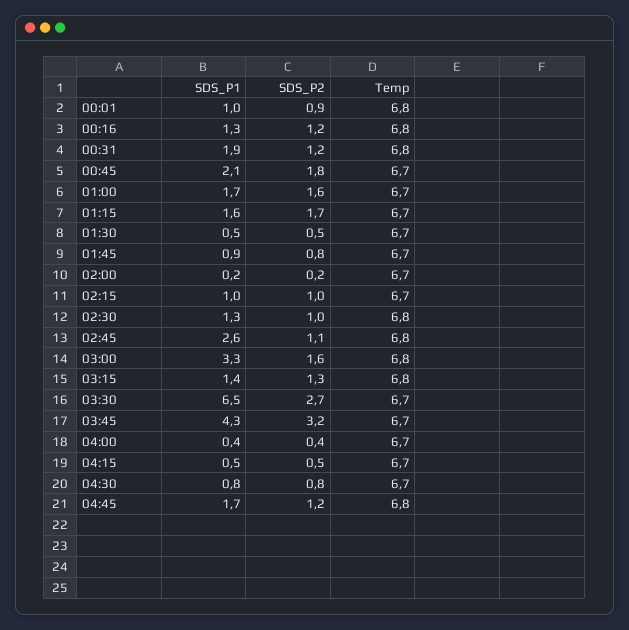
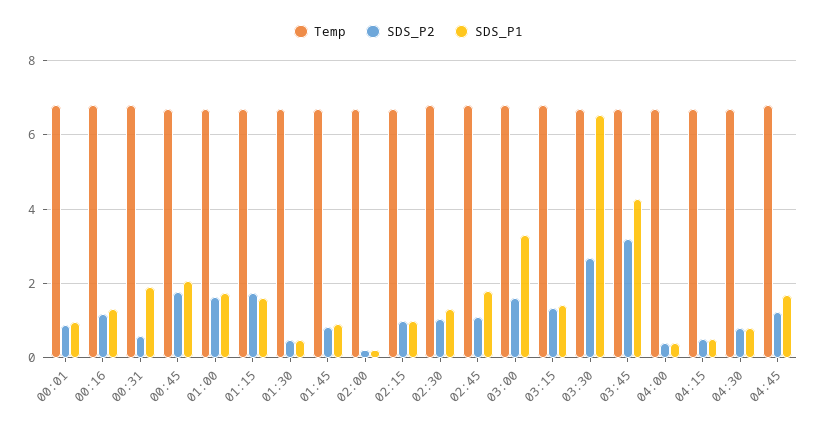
  {
    "SDS_P1": {
      "00:01": 1,
      "00:16": 1.3,
      "00:31": 1.9,
      "00:45": 2.1,
      "01:00": 1.7,
      "01:15": 1.6,
      "01:30": 0.5,
      "01:45": 0.9,
      "02:00": 0.2,
      "02:15": 1,
      "02:30": 1.3,
-     "02:45": 2.6,
+     "02:45": 1.8,
      "03:00": 3.3,
      "03:15": 1.4,
      "03:30": 6.5,
      "03:45": 4.3,
      "04:00": 0.4,
      "04:15": 0.5,
      "04:30": 0.8,
      "04:45": 1.7
    },
    "SDS_P2": {
      "00:01": 0.9,
      "00:16": 1.2,
-     "00:31": 1.2,
+     "00:31": 0.6,
      "00:45": 1.8,
      "01:00": 1.6,
      "01:15": 1.7,
      "01:30": 0.5,
      "01:45": 0.8,
      "02:00": 0.2,
      "02:15": 1,
      "02:30": 1,
      "02:45": 1.1,
      "03:00": 1.6,
      "03:15": 1.3,
      "03:30": 2.7,
      "03:45": 3.2,
      "04:00": 0.4,
      "04:15": 0.5,
      "04:30": 0.8,
      "04:45": 1.2
    },
    "Temp": {
      "00:01": 6.8,
      "00:16": 6.8,
      "00:31": 6.8,
      "00:45": 6.7,
      "01:00": 6.7,
      "01:15": 6.7,
      "01:30": 6.7,
      "01:45": 6.7,
      "02:00": 6.7,
      "02:15": 6.7,
      "02:30": 6.8,
      "02:45": 6.8,
      "03:00": 6.8,
      "03:15": 6.8,
      "03:30": 6.7,
      "03:45": 6.7,
      "04:00": 6.7,
      "04:15": 6.7,
      "04:30": 6.7,
      "04:45": 6.8
    }
  }

